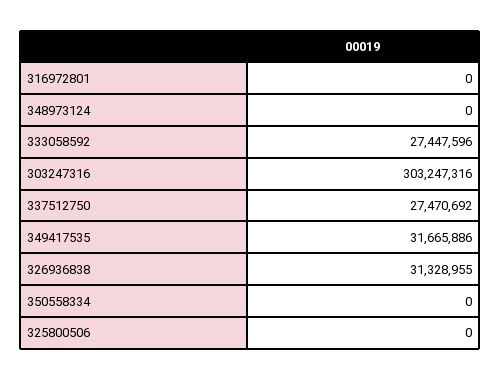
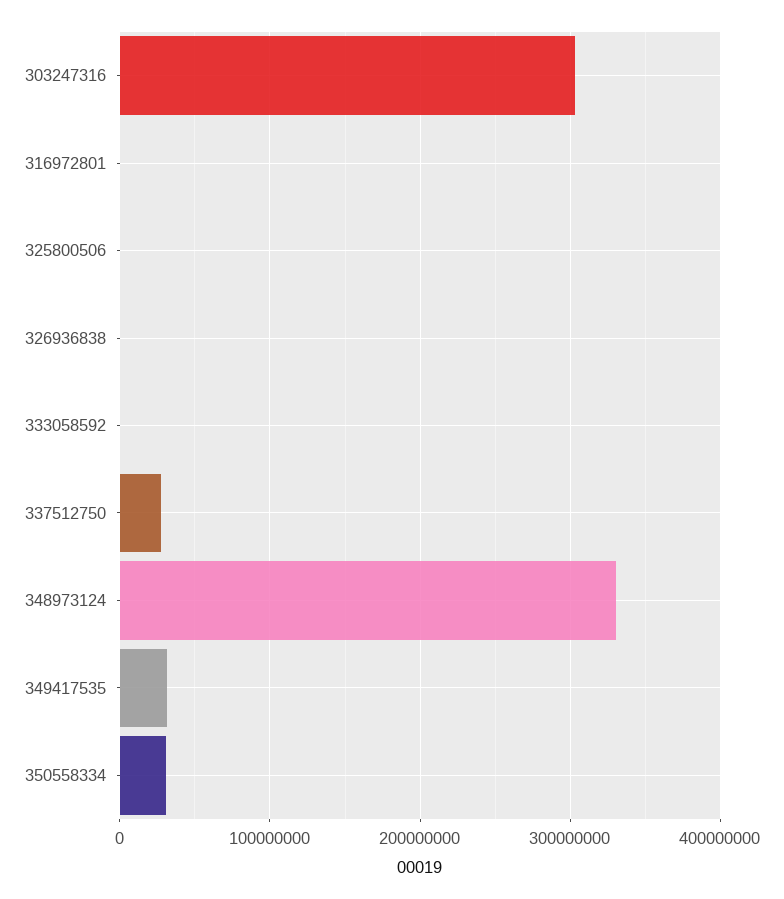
  {
    "316972801": 0,
-   "348973124": 0,
+   "348973124": 330000000,
-   "333058592": 27447596,
+   "333058592": 0,
    "303247316": 303247316,
    "337512750": 27470692,
    "349417535": 31665886,
-   "326936838": 31328955,
+   "326936838": 0,
-   "350558334": 0,
+   "350558334": 30000000,
    "325800506": 0
  }

